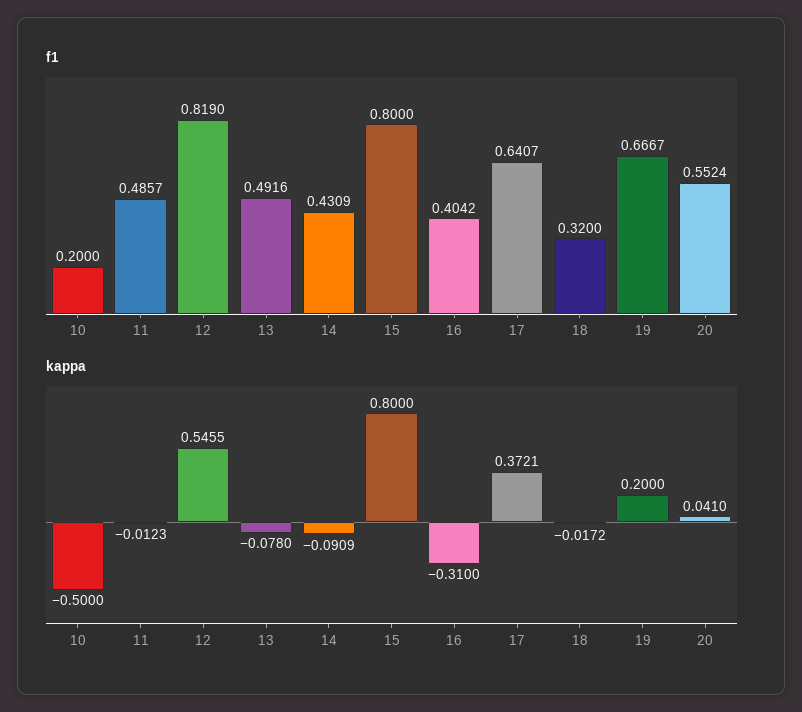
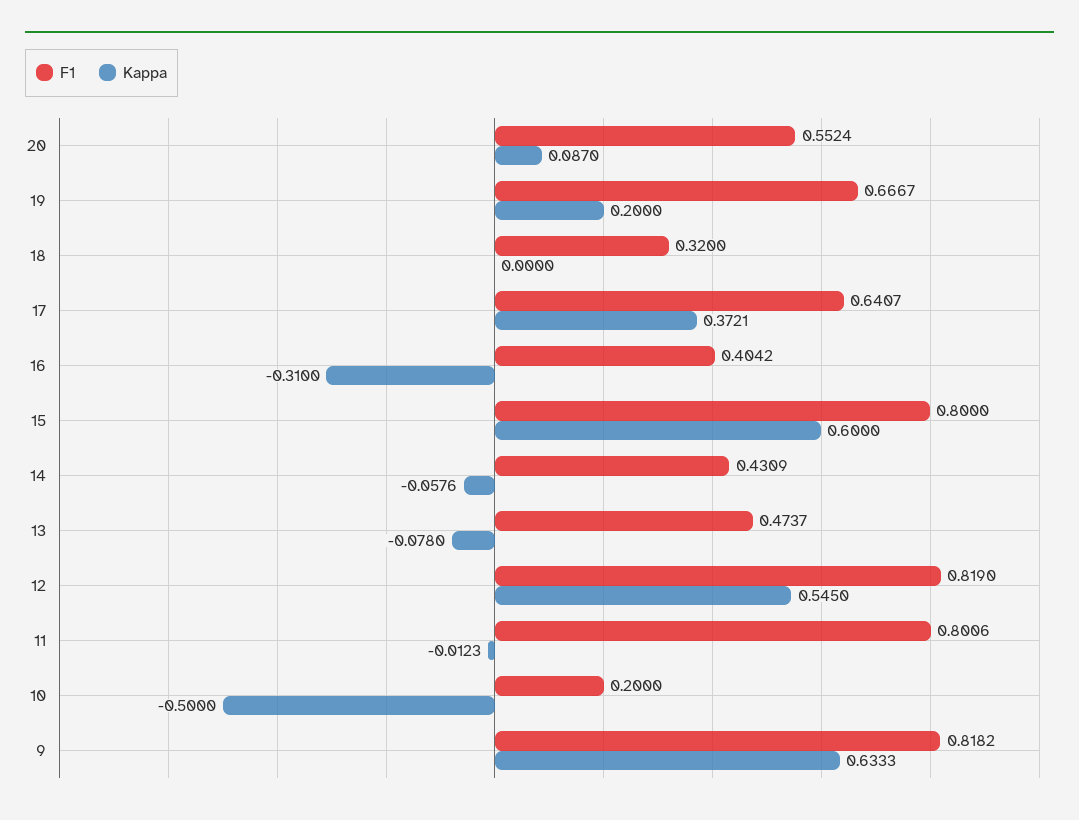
  {
    "f1": {
      "10": 0.2,
-     "11": 0.4857,
+     "11": 0.8006,
      "12": 0.819,
-     "13": 0.4916,
+     "13": 0.4737,
      "14": 0.4309,
      "15": 0.8,
      "16": 0.4042,
      "17": 0.6407,
      "18": 0.32,
      "19": 0.6667,
-     "20": 0.5524
+     "20": 0.5524,
+     "9": 0.8182
    },
    "kappa": {
      "10": -0.5,
      "11": -0.0123,
-     "12": 0.5455,
+     "12": 0.545,
      "13": -0.078,
-     "14": -0.0909,
+     "14": -0.0576,
-     "15": 0.8,
+     "15": 0.6,
      "16": -0.31,
      "17": 0.3721,
-     "18": -0.0172,
+     "18": 0,
      "19": 0.2,
-     "20": 0.041
+     "20": 0.087,
+     "9": 0.6333
    }
  }

